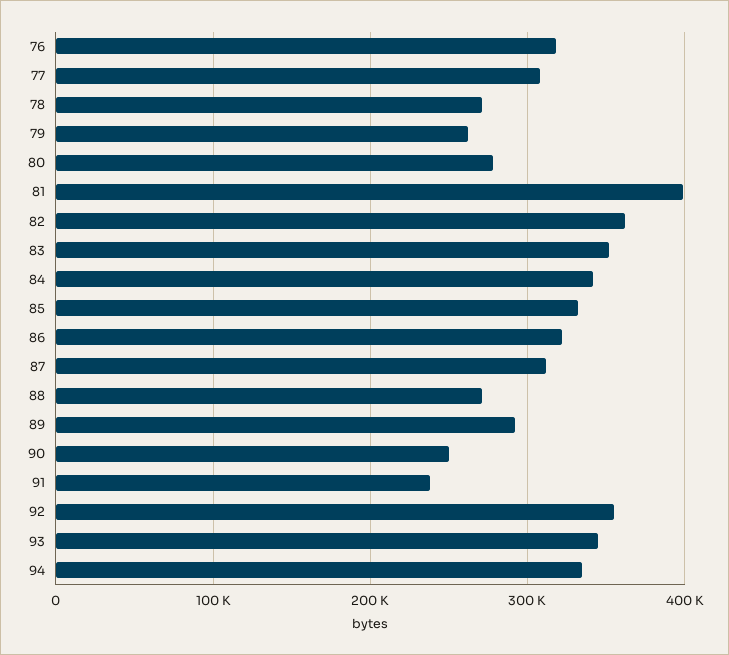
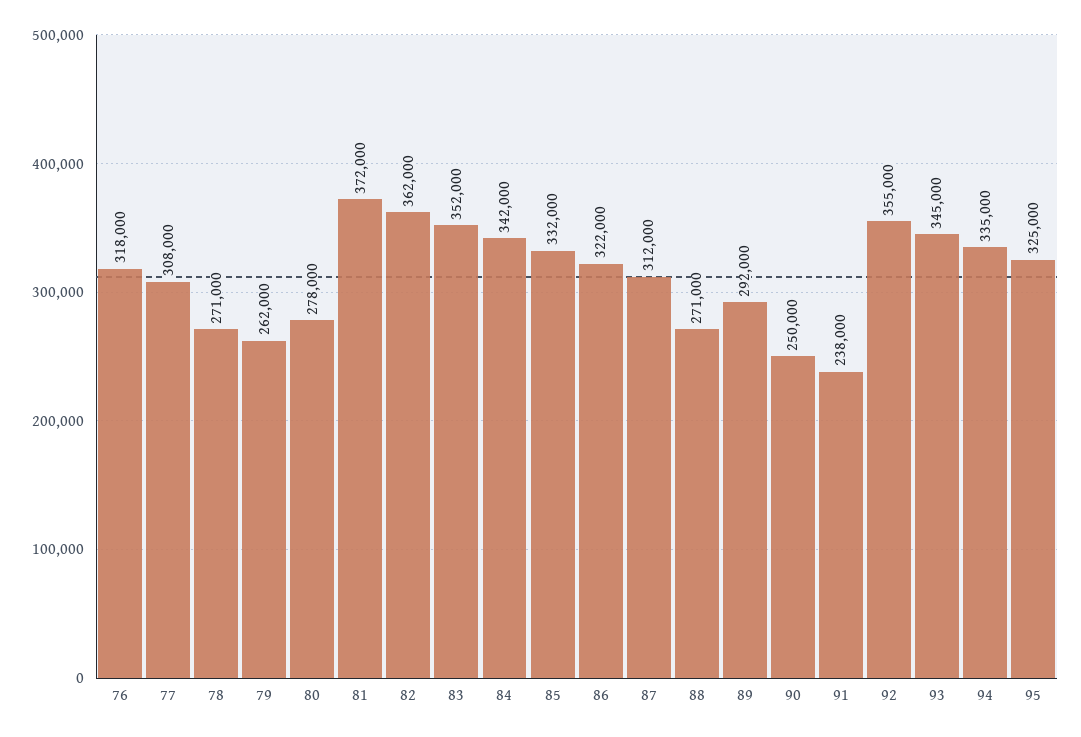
  {
    "76": 318000,
    "77": 308000,
    "78": 271000,
    "79": 262000,
    "80": 278000,
-   "81": 400000,
+   "81": 372000,
    "82": 362000,
    "83": 352000,
    "84": 342000,
    "85": 332000,
    "86": 322000,
    "87": 312000,
    "88": 271000,
    "89": 292000,
    "90": 250000,
    "91": 238000,
    "92": 355000,
    "93": 345000,
-   "94": 335000
+   "94": 335000,
+   "95": 325000
  }

